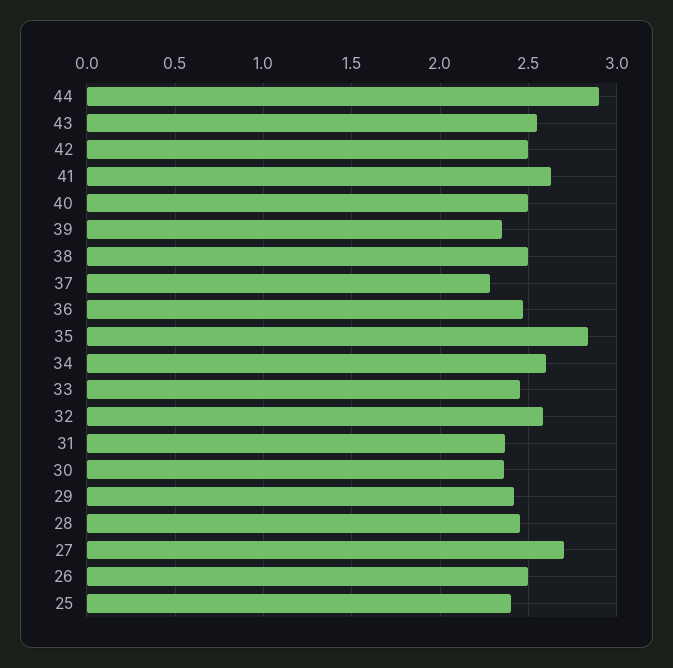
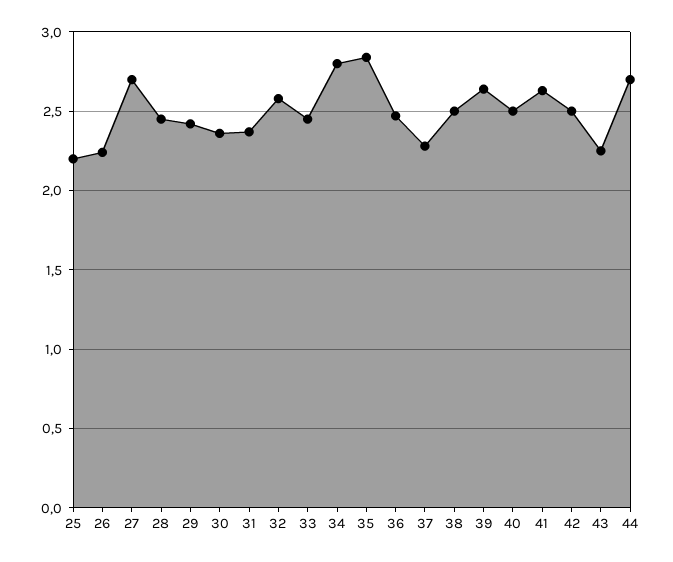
  {
-   "44": 2.9,
+   "44": 2.7,
-   "43": 2.55,
+   "43": 2.25,
    "42": 2.5,
    "41": 2.65,
    "40": 2.5,
-   "39": 2.35,
+   "39": 2.65,
    "38": 2.5,
    "37": 2.3,
    "36": 2.45,
    "35": 2.85,
-   "34": 2.6,
+   "34": 2.8,
    "33": 2.45,
    "32": 2.6,
    "31": 2.35,
    "30": 2.35,
    "29": 2.4,
    "28": 2.45,
    "27": 2.7,
-   "26": 2.5,
+   "26": 2.25,
-   "25": 2.4
+   "25": 2.2
  }

